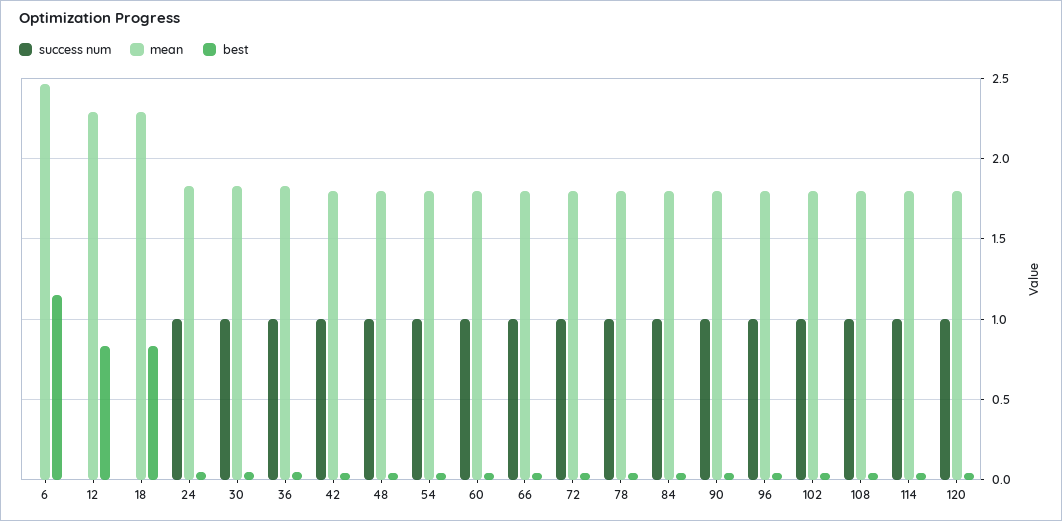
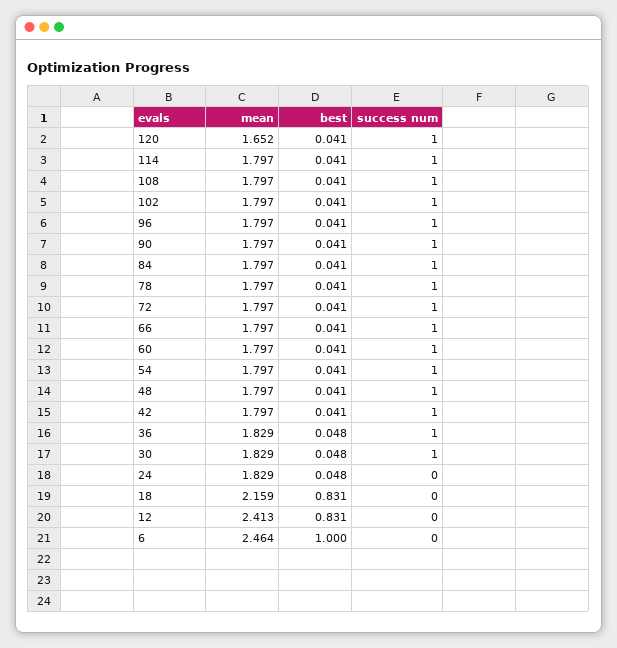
  {
    "success num": {
      "6": 0,
      "12": 0,
      "18": 0,
-     "24": 1,
+     "24": 0,
      "30": 1,
      "36": 1,
      "42": 1,
      "48": 1,
      "54": 1,
      "60": 1,
      "66": 1,
      "72": 1,
      "78": 1,
      "84": 1,
      "90": 1,
      "96": 1,
      "102": 1,
      "108": 1,
      "114": 1,
      "120": 1
    },
    "mean": {
      "6": 2.464,
-     "12": 2.3,
+     "12": 2.413,
-     "18": 2.3,
+     "18": 2.159,
      "24": 1.829,
      "30": 1.829,
      "36": 1.829,
      "42": 1.797,
      "48": 1.797,
      "54": 1.797,
      "60": 1.797,
      "66": 1.797,
      "72": 1.797,
      "78": 1.797,
      "84": 1.797,
      "90": 1.797,
      "96": 1.797,
      "102": 1.797,
      "108": 1.797,
      "114": 1.797,
-     "120": 1.8
+     "120": 1.652
    },
    "best": {
-     "6": 1.15,
+     "6": 1,
      "12": 0.831,
      "18": 0.831,
      "24": 0.048,
      "30": 0.048,
      "36": 0.048,
      "42": 0.041,
      "48": 0.041,
      "54": 0.041,
      "60": 0.041,
      "66": 0.041,
      "72": 0.041,
      "78": 0.041,
      "84": 0.041,
      "90": 0.041,
      "96": 0.041,
      "102": 0.041,
      "108": 0.041,
      "114": 0.041,
      "120": 0.041
    }
  }

